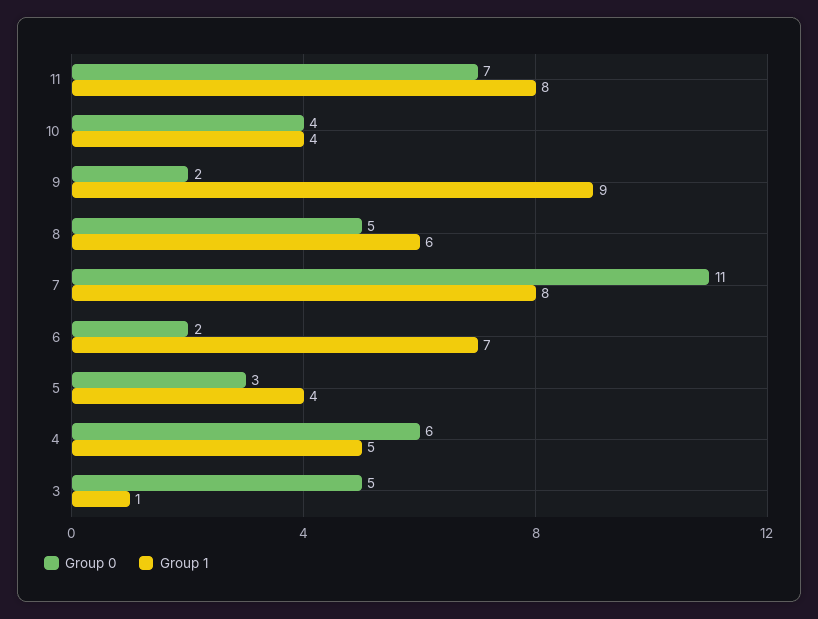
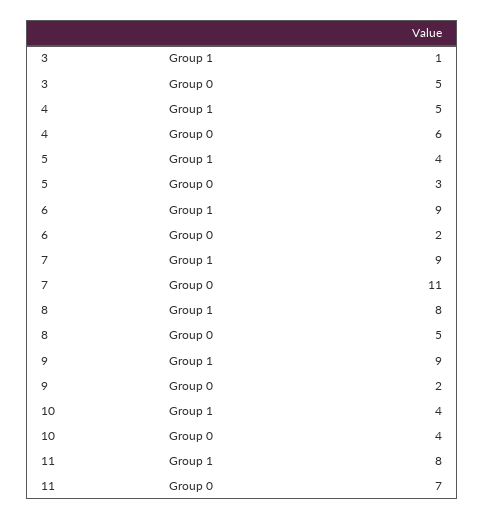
  {
    "Group 0": {
      "11": 7,
      "10": 4,
      "9": 2,
      "8": 5,
      "7": 11,
      "6": 2,
      "5": 3,
      "4": 6,
      "3": 5
    },
    "Group 1": {
      "11": 8,
      "10": 4,
      "9": 9,
-     "8": 6,
+     "8": 8,
-     "7": 8,
+     "7": 9,
-     "6": 7,
+     "6": 9,
      "5": 4,
      "4": 5,
      "3": 1
    }
  }

